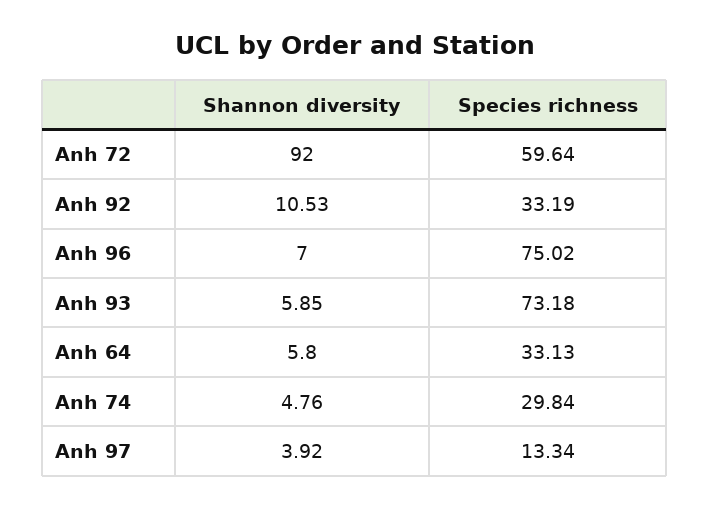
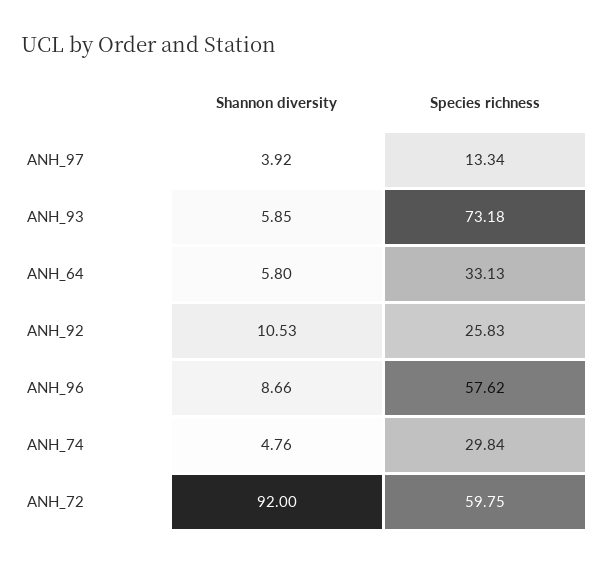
  {
    "Shannon diversity": {
      "Anh 72": 92,
      "Anh 92": 10.53,
-     "Anh 96": 7,
+     "Anh 96": 8.66,
      "Anh 93": 5.85,
      "Anh 64": 5.8,
      "Anh 74": 4.76,
      "Anh 97": 3.92
    },
    "Species richness": {
-     "Anh 72": 59.64,
+     "Anh 72": 59.75,
-     "Anh 92": 33.19,
+     "Anh 92": 25.83,
-     "Anh 96": 75.02,
+     "Anh 96": 57.62,
      "Anh 93": 73.18,
      "Anh 64": 33.13,
      "Anh 74": 29.84,
      "Anh 97": 13.34
    }
  }

